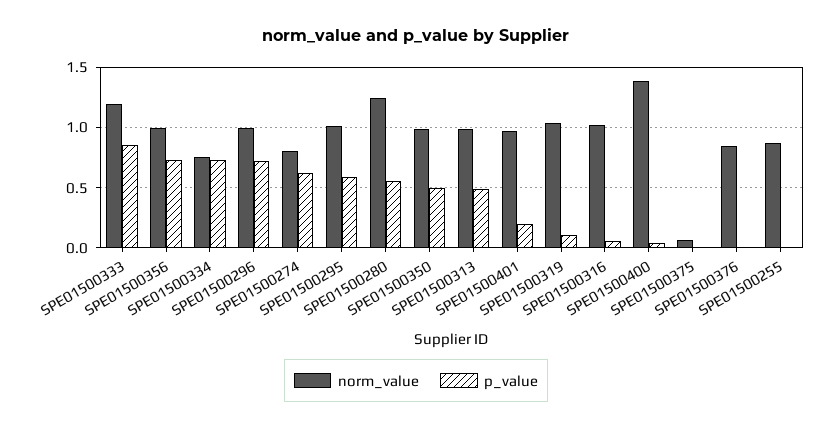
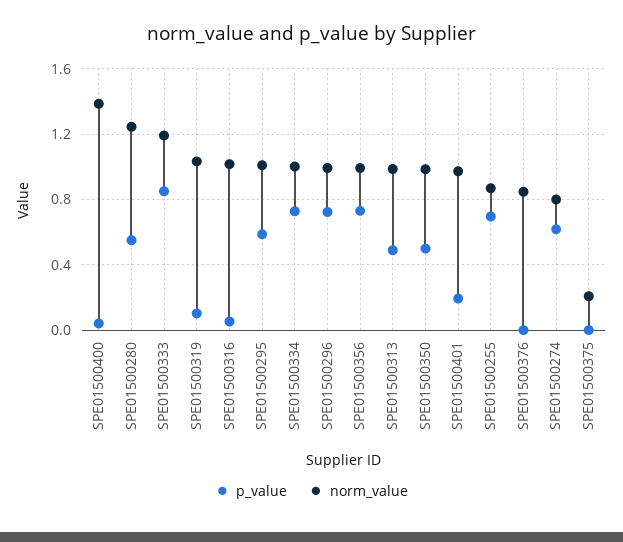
  {
    "norm_value": {
      "SPE01500333": 1.2,
      "SPE01500356": 1,
-     "SPE01500334": 0.75,
+     "SPE01500334": 1,
      "SPE01500296": 1,
      "SPE01500274": 0.8,
      "SPE01500295": 1,
      "SPE01500280": 1.25,
      "SPE01500350": 1,
      "SPE01500313": 1,
      "SPE01500401": 0.95,
      "SPE01500319": 1.05,
      "SPE01500316": 1,
      "SPE01500400": 1.4,
-     "SPE01500375": 0.05,
+     "SPE01500375": 0.2,
      "SPE01500376": 0.85,
      "SPE01500255": 0.85
    },
    "p_value": {
      "SPE01500333": 0.85,
      "SPE01500356": 0.75,
      "SPE01500334": 0.75,
      "SPE01500296": 0.7,
      "SPE01500274": 0.6,
      "SPE01500295": 0.6,
      "SPE01500280": 0.55,
      "SPE01500350": 0.5,
      "SPE01500313": 0.5,
      "SPE01500401": 0.2,
      "SPE01500319": 0.1,
      "SPE01500316": 0.05,
      "SPE01500400": 0.05,
      "SPE01500375": 0,
      "SPE01500376": 0,
-     "SPE01500255": 0
+     "SPE01500255": 0.7
    }
  }

